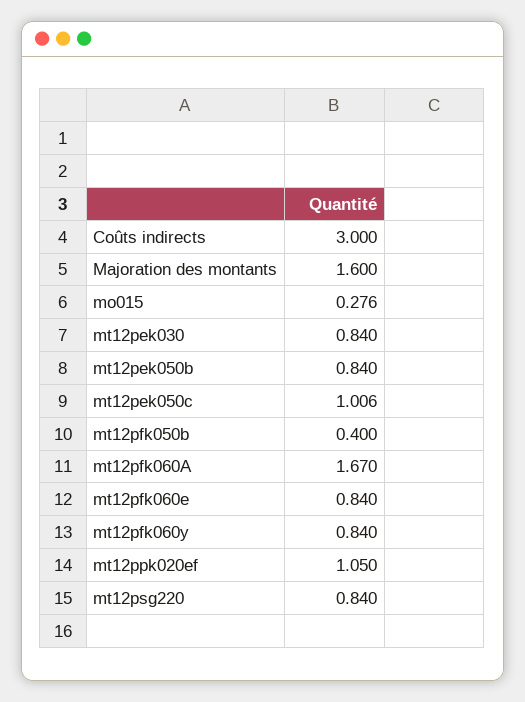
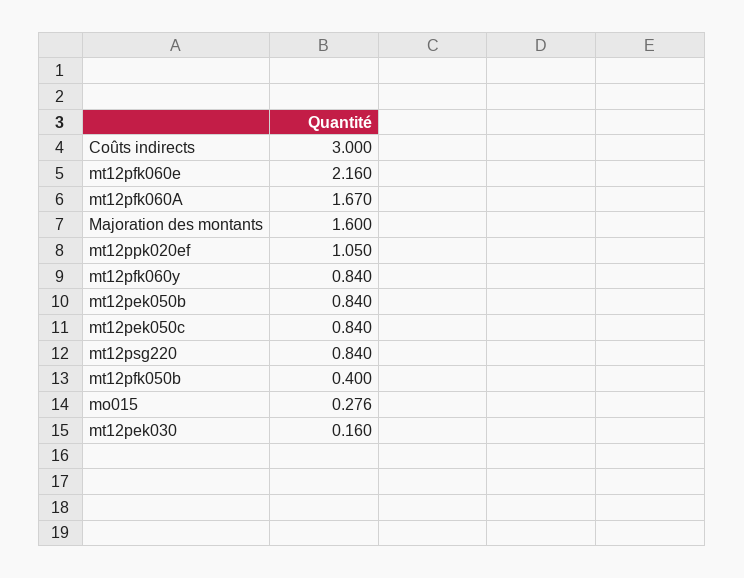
  {
    "Coûts indirects": 3,
    "Majoration des montants": 1.6,
    "mo015": 0.276,
-   "mt12pek030": 0.84,
+   "mt12pek030": 0.16,
    "mt12pek050b": 0.84,
-   "mt12pek050c": 1.006,
+   "mt12pek050c": 0.84,
    "mt12pfk050b": 0.4,
    "mt12pfk060A": 1.67,
-   "mt12pfk060e": 0.84,
+   "mt12pfk060e": 2.16,
    "mt12pfk060y": 0.84,
    "mt12ppk020ef": 1.05,
    "mt12psg220": 0.84
  }

